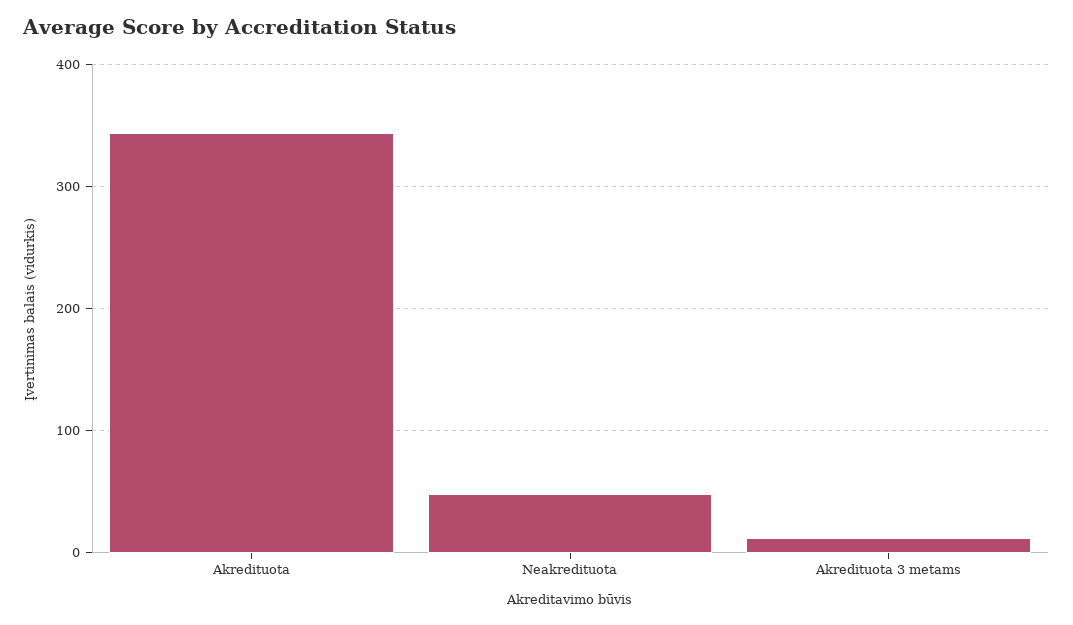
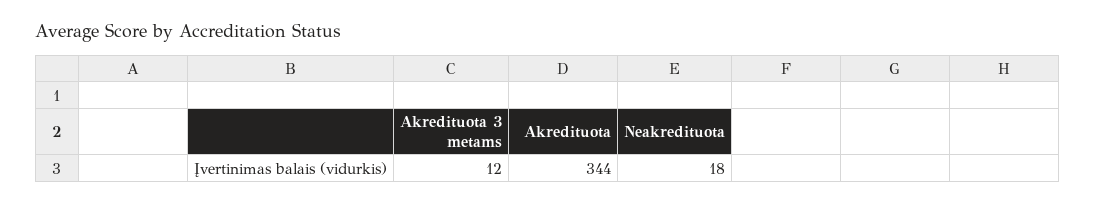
  {
    "Akredituota": 344,
-   "Neakredituota": 50,
+   "Neakredituota": 18,
    "Akredituota 3 metams": 12
  }

